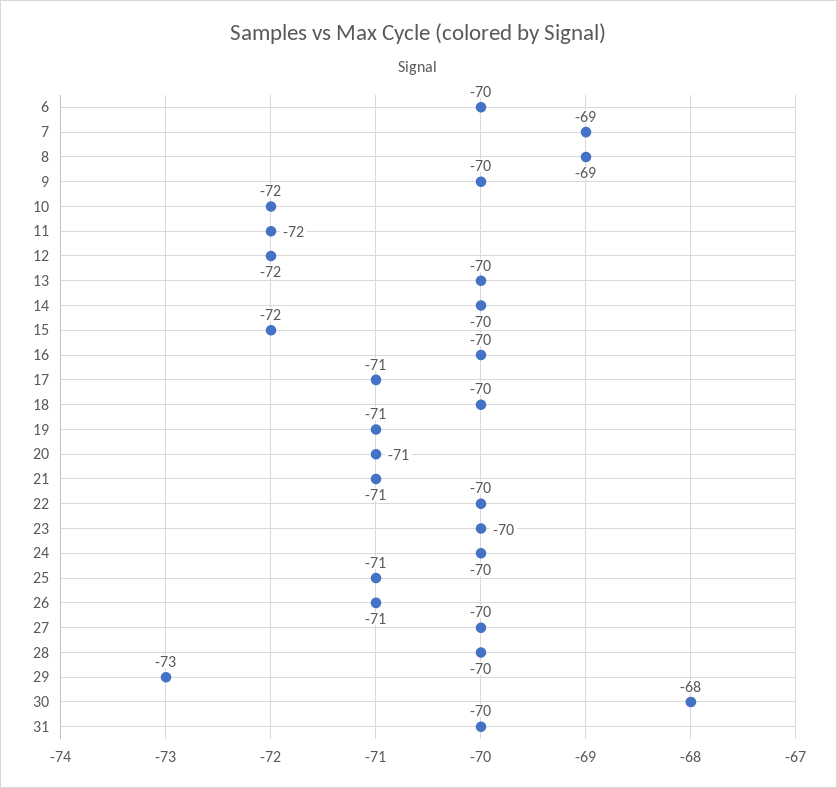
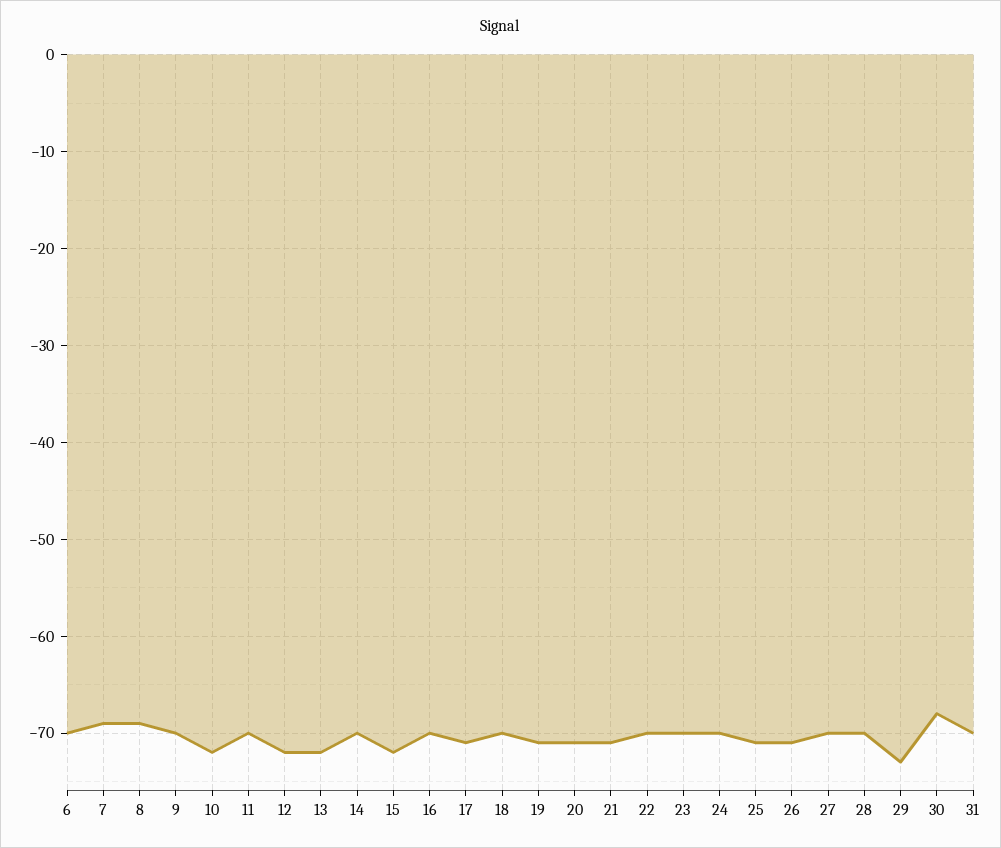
  {
    "6": -70,
    "7": -69,
    "8": -69,
    "9": -70,
    "10": -72,
-   "11": -72,
+   "11": -70,
    "12": -72,
-   "13": -70,
+   "13": -72,
    "14": -70,
    "15": -72,
    "16": -70,
    "17": -71,
    "18": -70,
    "19": -71,
    "20": -71,
    "21": -71,
    "22": -70,
    "23": -70,
    "24": -70,
    "25": -71,
    "26": -71,
    "27": -70,
    "28": -70,
    "29": -73,
    "30": -68,
    "31": -70
  }

